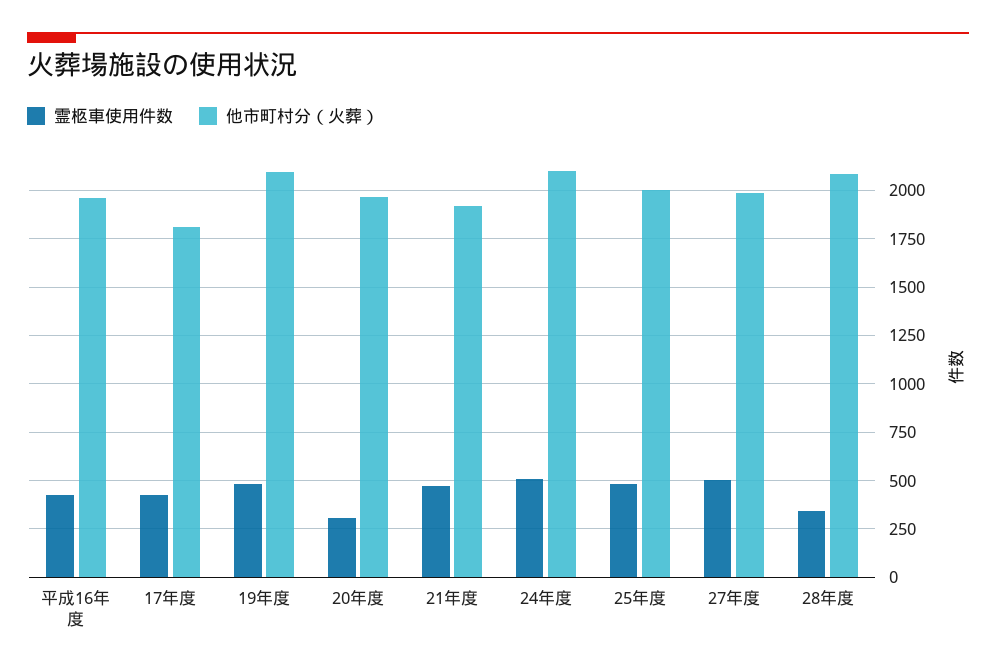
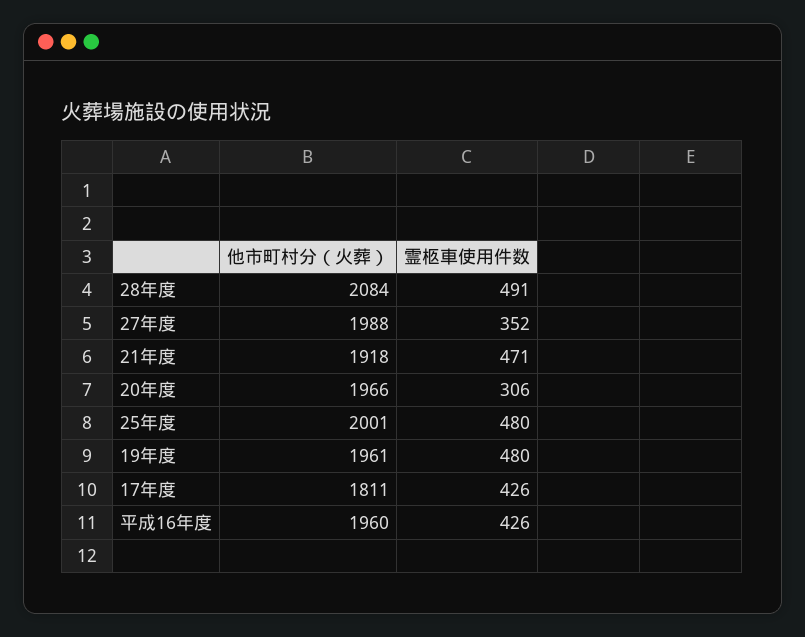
  {
    "霊柩車使用件数": {
      "平成16年度": 426,
      "17年度": 426,
      "19年度": 480,
      "20年度": 306,
      "21年度": 471,
-     "24年度": 500,
      "25年度": 480,
-     "27年度": 500,
+     "27年度": 352,
-     "28年度": 350
+     "28年度": 491
    },
    "他市町村分（火葬）": {
      "平成16年度": 1960,
      "17年度": 1811,
-     "19年度": 2100,
+     "19年度": 1961,
      "20年度": 1966,
      "21年度": 1918,
-     "24年度": 2100,
      "25年度": 2001,
      "27年度": 1988,
      "28年度": 2084
    }
  }

